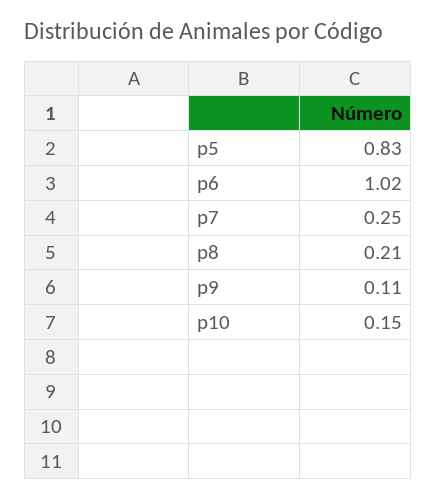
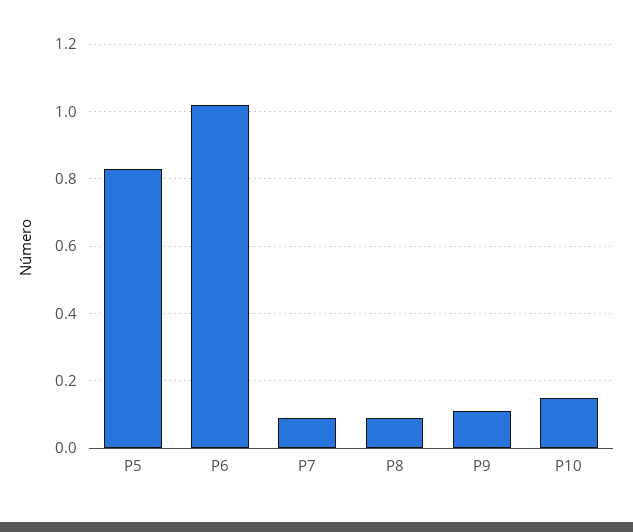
  {
    "p5": 0.83,
    "p6": 1.02,
-   "p7": 0.25,
+   "p7": 0.1,
-   "p8": 0.21,
+   "p8": 0.1,
    "p9": 0.11,
    "p10": 0.15
  }

